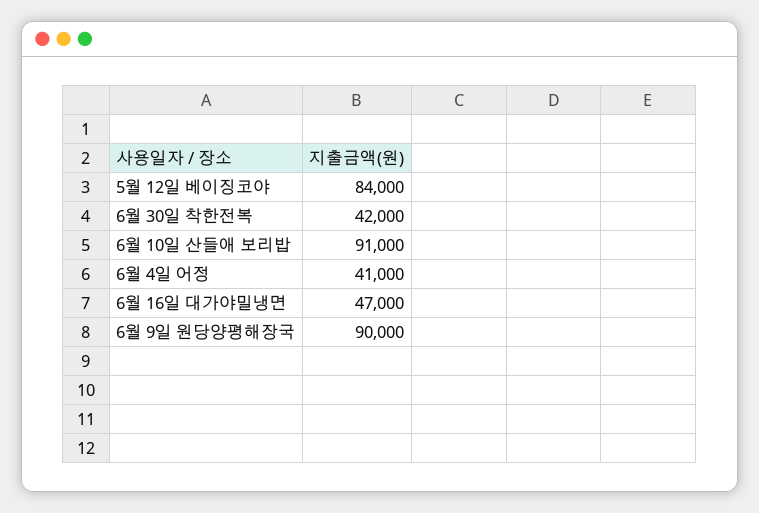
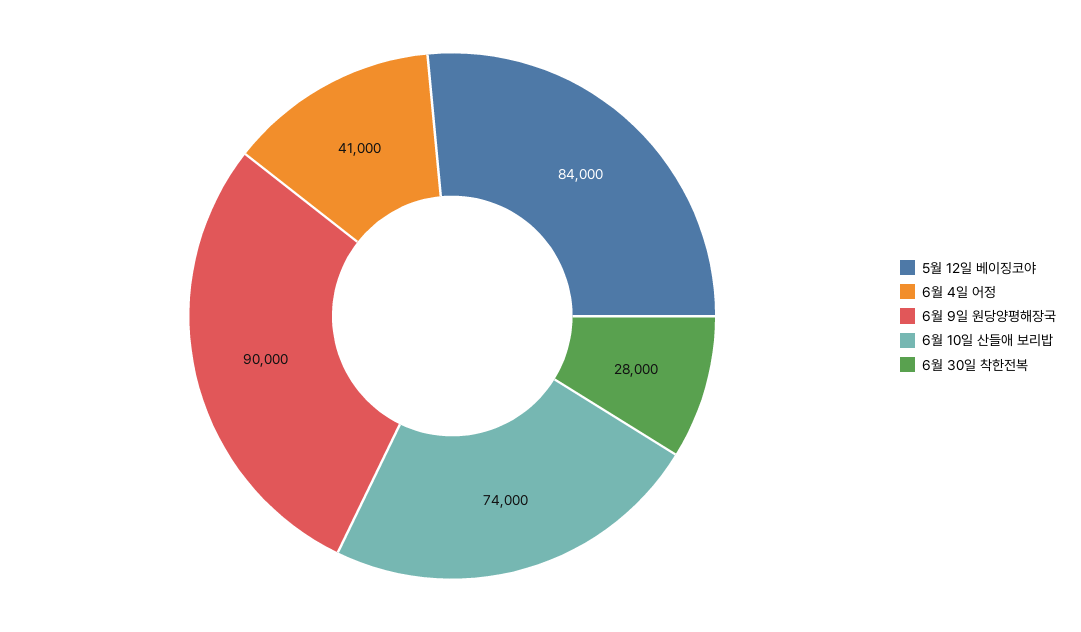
  {
    "5월 12일 베이징코야": 84000,
-   "6월 30일 착한전복": 42000,
+   "6월 30일 착한전복": 28000,
-   "6월 10일 산들애 보리밥": 91000,
+   "6월 10일 산들애 보리밥": 74000,
    "6월 4일 어정": 41000,
-   "6월 16일 대가야밀냉면": 47000,
    "6월 9일 원당양평해장국": 90000
  }

